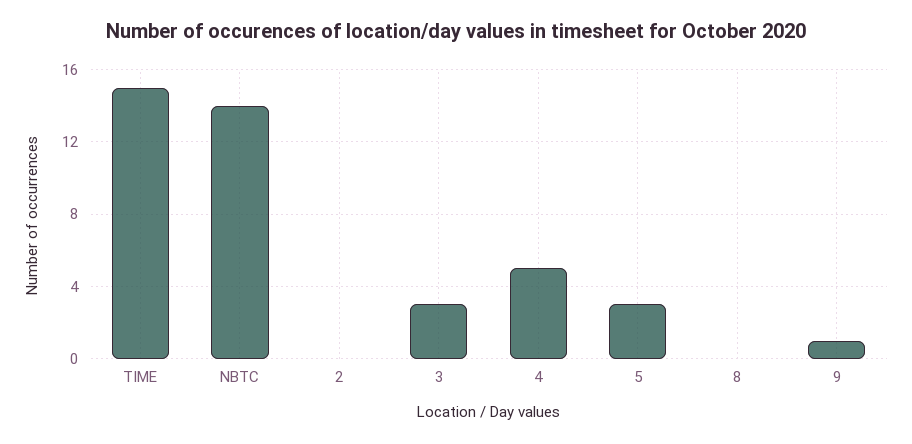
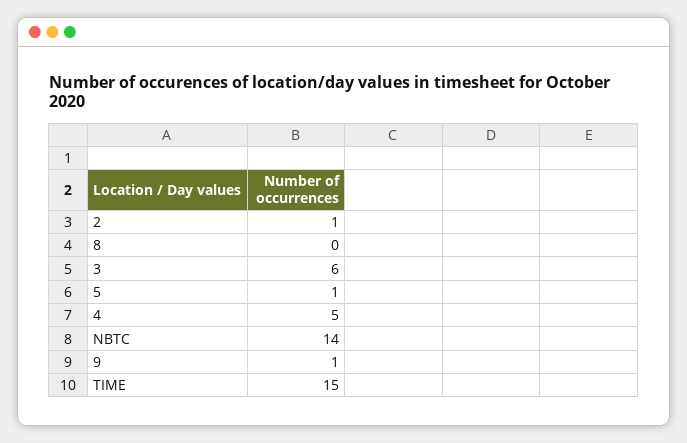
  {
    "TIME": 15,
    "NBTC": 14,
-   "2": 0,
+   "2": 1,
-   "3": 3,
+   "3": 6,
    "4": 5,
-   "5": 3,
+   "5": 1,
    "8": 0,
    "9": 1
  }

